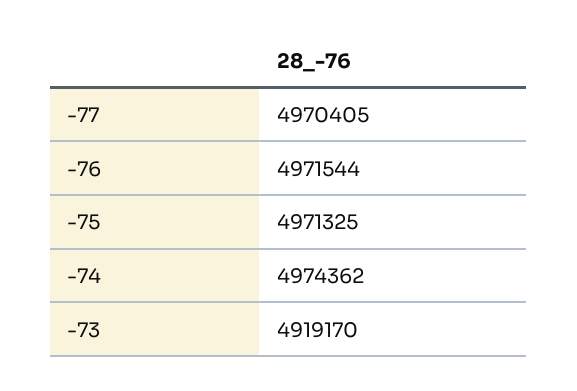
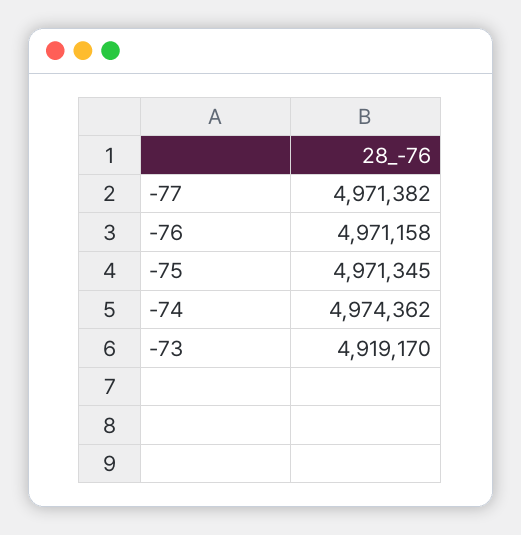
  {
-   "-77": 4970405,
+   "-77": 4971382,
-   "-76": 4971544,
+   "-76": 4971158,
-   "-75": 4971325,
+   "-75": 4971345,
    "-74": 4974362,
    "-73": 4919170
  }

